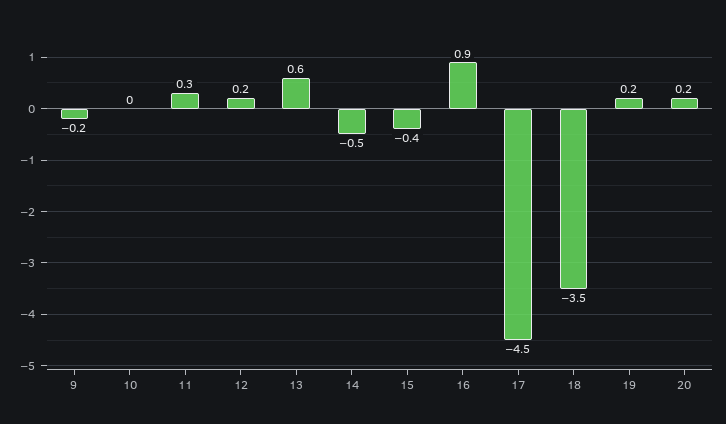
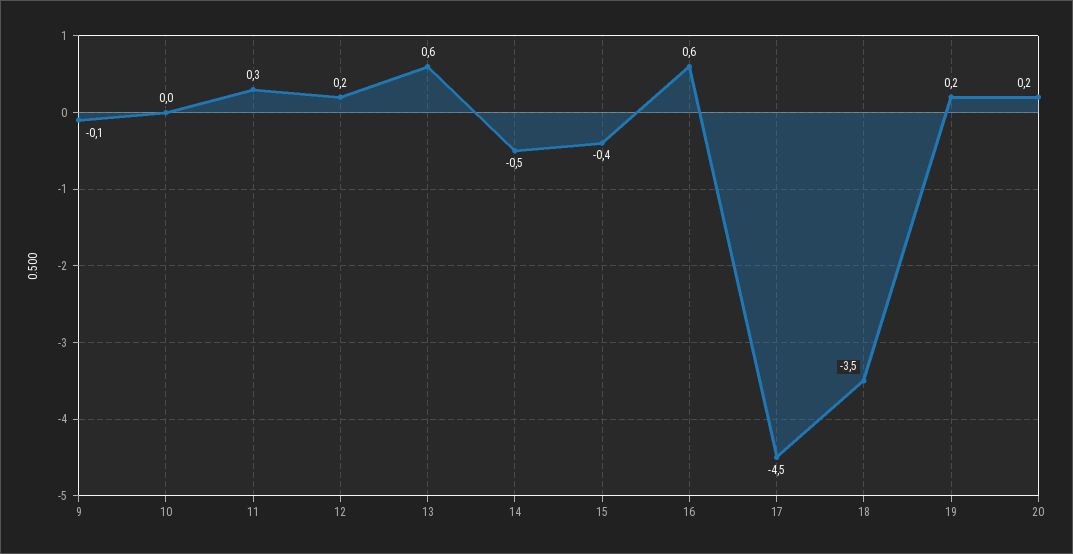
  {
-   "9": -0.2,
+   "9": -0.1,
    "10": 0,
    "11": 0.3,
    "12": 0.2,
    "13": 0.6,
    "14": -0.5,
    "15": -0.4,
-   "16": 0.9,
+   "16": 0.6,
    "17": -4.5,
    "18": -3.5,
    "19": 0.2,
    "20": 0.2
  }

